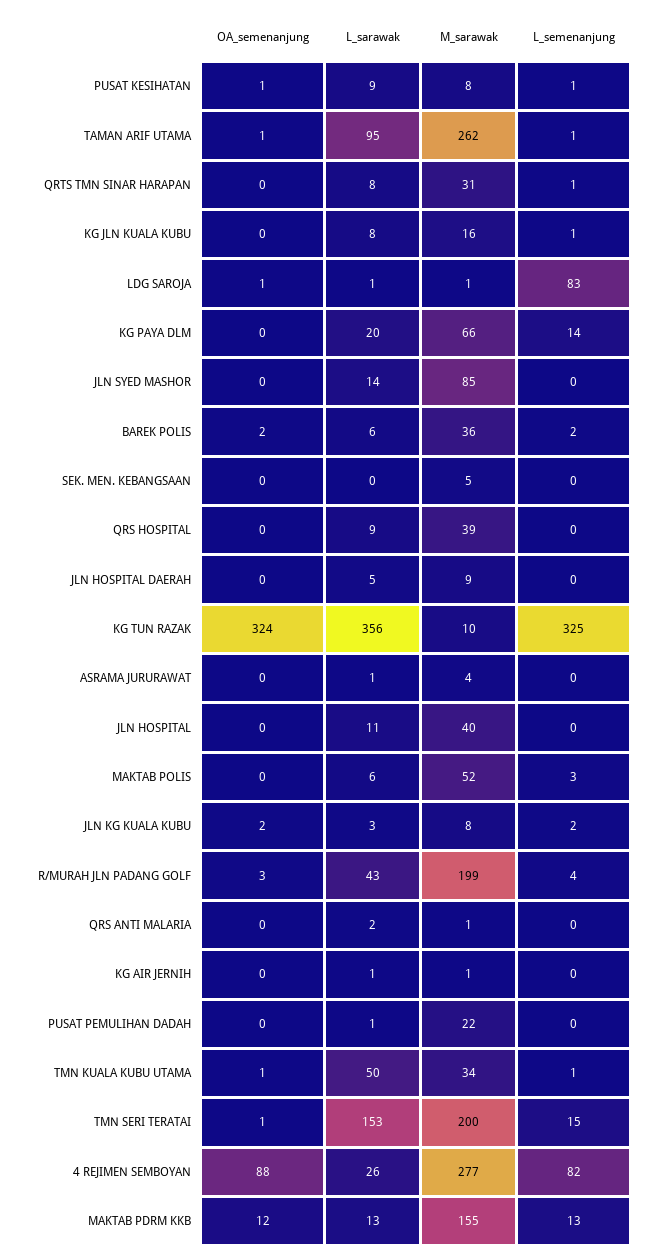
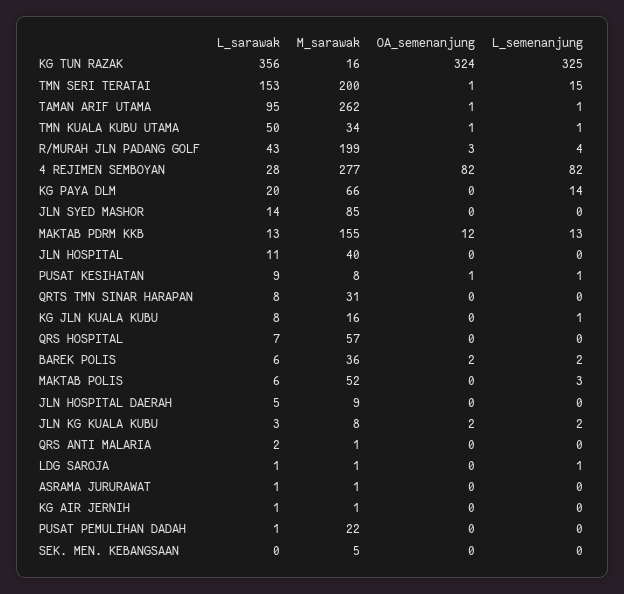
  {
    "OA_semenanjung": {
      "PUSAT KESIHATAN": 1,
      "TAMAN ARIF UTAMA": 1,
      "QRTS TMN SINAR HARAPAN": 0,
      "KG JLN KUALA KUBU": 0,
-     "LDG SAROJA": 1,
+     "LDG SAROJA": 0,
      "KG PAYA DLM": 0,
      "JLN SYED MASHOR": 0,
      "BAREK POLIS": 2,
      "SEK. MEN. KEBANGSAAN": 0,
      "QRS HOSPITAL": 0,
      "JLN HOSPITAL DAERAH": 0,
      "KG TUN RAZAK": 324,
      "ASRAMA JURURAWAT": 0,
      "JLN HOSPITAL": 0,
      "MAKTAB POLIS": 0,
      "JLN KG KUALA KUBU": 2,
      "R/MURAH JLN PADANG GOLF": 3,
      "QRS ANTI MALARIA": 0,
      "KG AIR JERNIH": 0,
      "PUSAT PEMULIHAN DADAH": 0,
      "TMN KUALA KUBU UTAMA": 1,
      "TMN SERI TERATAI": 1,
-     "4 REJIMEN SEMBOYAN": 88,
+     "4 REJIMEN SEMBOYAN": 82,
      "MAKTAB PDRM KKB": 12
    },
    "L_sarawak": {
      "PUSAT KESIHATAN": 9,
      "TAMAN ARIF UTAMA": 95,
      "QRTS TMN SINAR HARAPAN": 8,
      "KG JLN KUALA KUBU": 8,
      "LDG SAROJA": 1,
      "KG PAYA DLM": 20,
      "JLN SYED MASHOR": 14,
      "BAREK POLIS": 6,
      "SEK. MEN. KEBANGSAAN": 0,
-     "QRS HOSPITAL": 9,
+     "QRS HOSPITAL": 7,
      "JLN HOSPITAL DAERAH": 5,
      "KG TUN RAZAK": 356,
      "ASRAMA JURURAWAT": 1,
      "JLN HOSPITAL": 11,
      "MAKTAB POLIS": 6,
      "JLN KG KUALA KUBU": 3,
      "R/MURAH JLN PADANG GOLF": 43,
      "QRS ANTI MALARIA": 2,
      "KG AIR JERNIH": 1,
      "PUSAT PEMULIHAN DADAH": 1,
      "TMN KUALA KUBU UTAMA": 50,
      "TMN SERI TERATAI": 153,
-     "4 REJIMEN SEMBOYAN": 26,
+     "4 REJIMEN SEMBOYAN": 28,
      "MAKTAB PDRM KKB": 13
    },
    "M_sarawak": {
      "PUSAT KESIHATAN": 8,
      "TAMAN ARIF UTAMA": 262,
      "QRTS TMN SINAR HARAPAN": 31,
      "KG JLN KUALA KUBU": 16,
      "LDG SAROJA": 1,
      "KG PAYA DLM": 66,
      "JLN SYED MASHOR": 85,
      "BAREK POLIS": 36,
      "SEK. MEN. KEBANGSAAN": 5,
-     "QRS HOSPITAL": 39,
+     "QRS HOSPITAL": 57,
      "JLN HOSPITAL DAERAH": 9,
-     "KG TUN RAZAK": 10,
+     "KG TUN RAZAK": 16,
-     "ASRAMA JURURAWAT": 4,
+     "ASRAMA JURURAWAT": 1,
      "JLN HOSPITAL": 40,
      "MAKTAB POLIS": 52,
      "JLN KG KUALA KUBU": 8,
      "R/MURAH JLN PADANG GOLF": 199,
      "QRS ANTI MALARIA": 1,
      "KG AIR JERNIH": 1,
      "PUSAT PEMULIHAN DADAH": 22,
      "TMN KUALA KUBU UTAMA": 34,
      "TMN SERI TERATAI": 200,
      "4 REJIMEN SEMBOYAN": 277,
      "MAKTAB PDRM KKB": 155
    },
    "L_semenanjung": {
      "PUSAT KESIHATAN": 1,
      "TAMAN ARIF UTAMA": 1,
-     "QRTS TMN SINAR HARAPAN": 1,
+     "QRTS TMN SINAR HARAPAN": 0,
      "KG JLN KUALA KUBU": 1,
-     "LDG SAROJA": 83,
+     "LDG SAROJA": 1,
      "KG PAYA DLM": 14,
      "JLN SYED MASHOR": 0,
      "BAREK POLIS": 2,
      "SEK. MEN. KEBANGSAAN": 0,
      "QRS HOSPITAL": 0,
      "JLN HOSPITAL DAERAH": 0,
      "KG TUN RAZAK": 325,
      "ASRAMA JURURAWAT": 0,
      "JLN HOSPITAL": 0,
      "MAKTAB POLIS": 3,
      "JLN KG KUALA KUBU": 2,
      "R/MURAH JLN PADANG GOLF": 4,
      "QRS ANTI MALARIA": 0,
      "KG AIR JERNIH": 0,
      "PUSAT PEMULIHAN DADAH": 0,
      "TMN KUALA KUBU UTAMA": 1,
      "TMN SERI TERATAI": 15,
      "4 REJIMEN SEMBOYAN": 82,
      "MAKTAB PDRM KKB": 13
    }
  }

